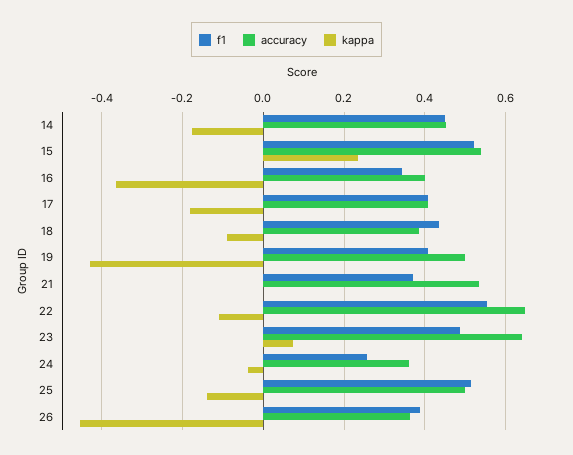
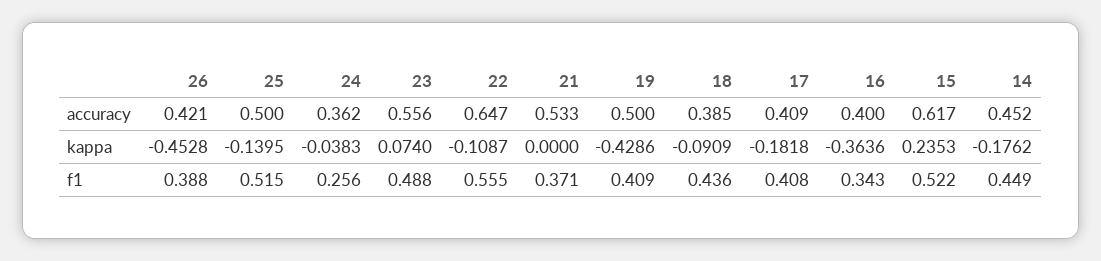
  {
    "f1": {
      "14": 0.449,
      "15": 0.522,
      "16": 0.343,
      "17": 0.408,
      "18": 0.436,
      "19": 0.409,
      "21": 0.371,
      "22": 0.555,
      "23": 0.488,
      "24": 0.256,
      "25": 0.515,
      "26": 0.388
    },
    "accuracy": {
      "14": 0.452,
-     "15": 0.54,
+     "15": 0.617,
      "16": 0.4,
      "17": 0.409,
      "18": 0.385,
      "19": 0.5,
      "21": 0.533,
      "22": 0.647,
-     "23": 0.64,
+     "23": 0.556,
      "24": 0.362,
      "25": 0.5,
-     "26": 0.36
+     "26": 0.421
    },
    "kappa": {
      "14": -0.1762,
      "15": 0.2353,
      "16": -0.3636,
      "17": -0.1818,
      "18": -0.0909,
      "19": -0.4286,
      "21": 0,
      "22": -0.1087,
      "23": 0.074,
      "24": -0.0383,
      "25": -0.1395,
      "26": -0.4528
    }
  }

